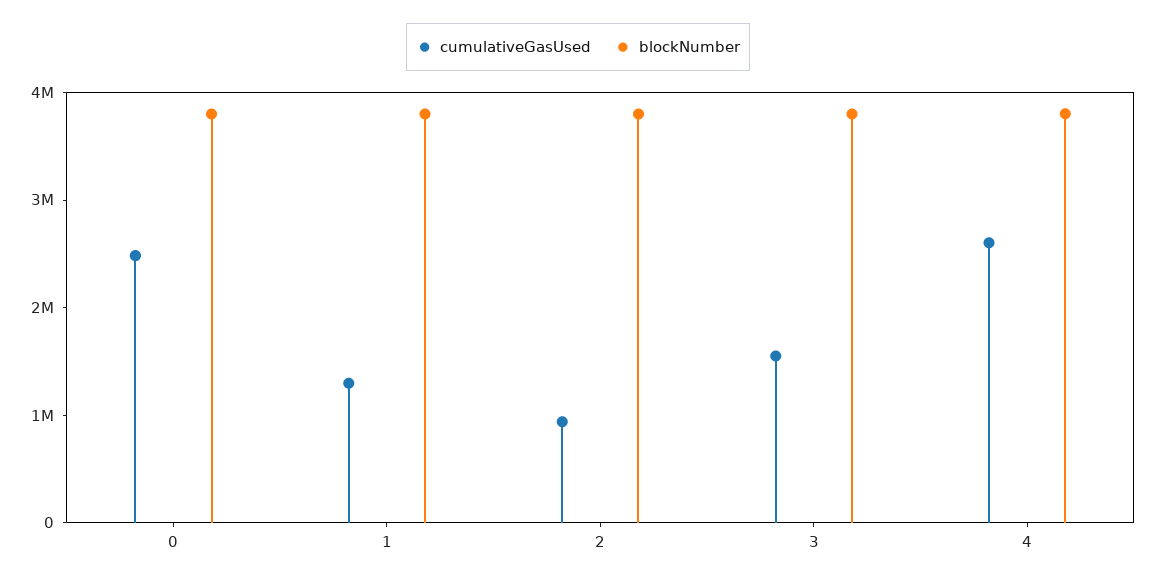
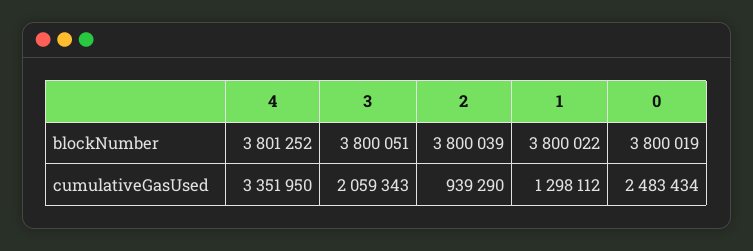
  {
    "cumulativeGasUsed": {
      "0": 2483434,
      "1": 1298112,
      "2": 939290,
-     "3": 1600000,
+     "3": 2059343,
-     "4": 2600000
+     "4": 3351950
    },
    "blockNumber": {
      "0": 3800019,
      "1": 3800022,
      "2": 3800039,
      "3": 3800051,
      "4": 3801252
    }
  }

